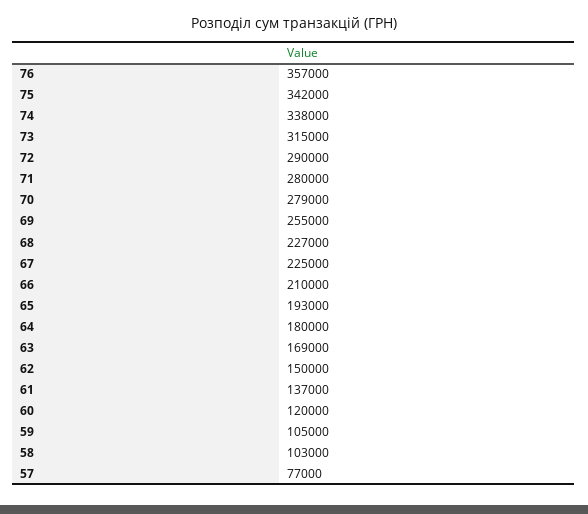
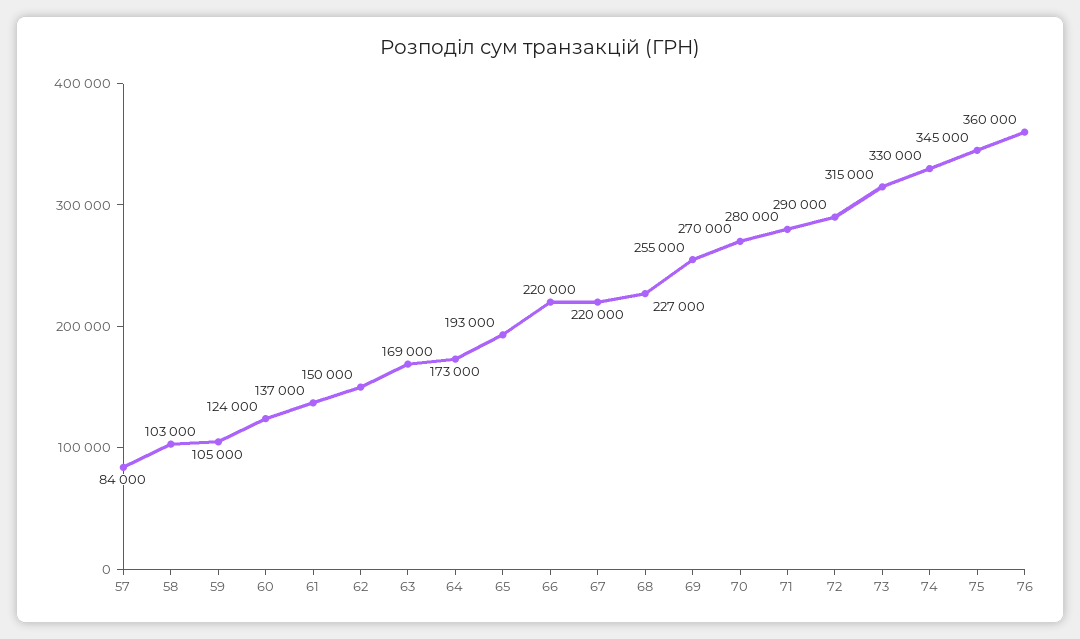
  {
-   "76": 357000,
+   "76": 360000,
-   "75": 342000,
+   "75": 345000,
-   "74": 338000,
+   "74": 330000,
    "73": 315000,
    "72": 290000,
    "71": 280000,
-   "70": 279000,
+   "70": 270000,
    "69": 255000,
    "68": 227000,
-   "67": 225000,
+   "67": 220000,
-   "66": 210000,
+   "66": 220000,
    "65": 193000,
-   "64": 180000,
+   "64": 173000,
    "63": 169000,
    "62": 150000,
    "61": 137000,
-   "60": 120000,
+   "60": 124000,
    "59": 105000,
    "58": 103000,
-   "57": 77000
+   "57": 84000
  }

